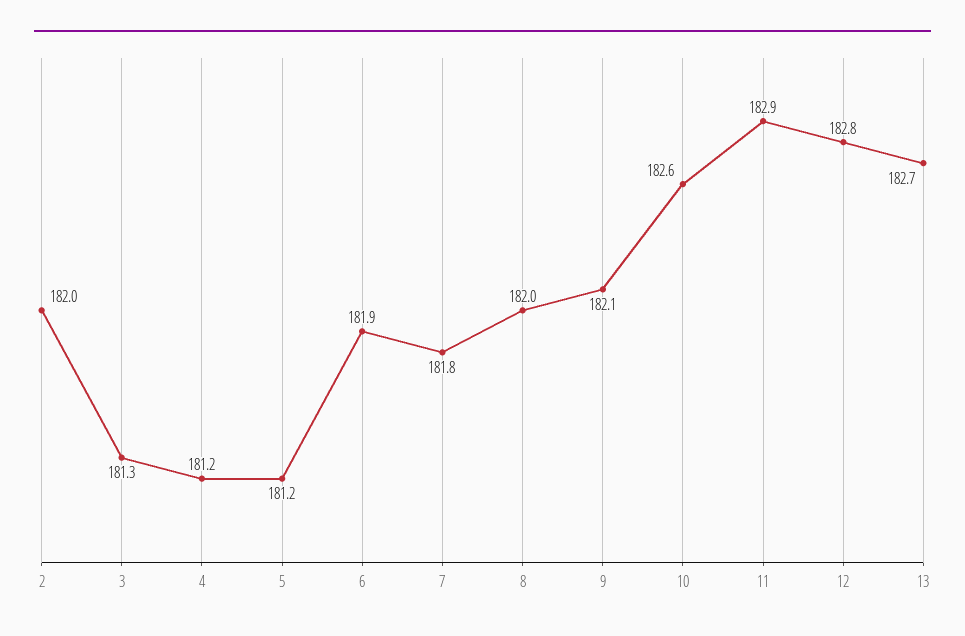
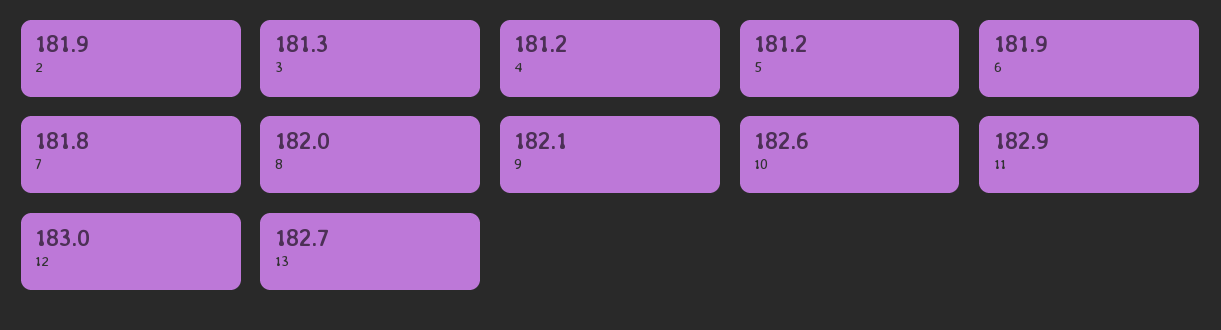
  {
-   "2": 182,
+   "2": 181.9,
    "3": 181.3,
    "4": 181.2,
    "5": 181.2,
    "6": 181.9,
    "7": 181.8,
    "8": 182,
    "9": 182.1,
    "10": 182.6,
    "11": 182.9,
-   "12": 182.8,
+   "12": 183,
    "13": 182.7
  }

